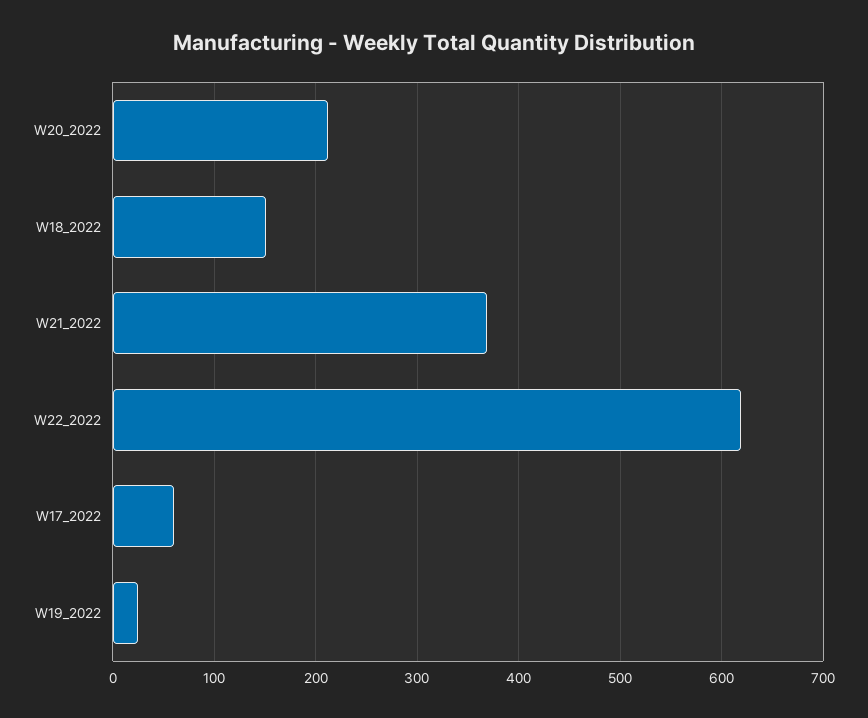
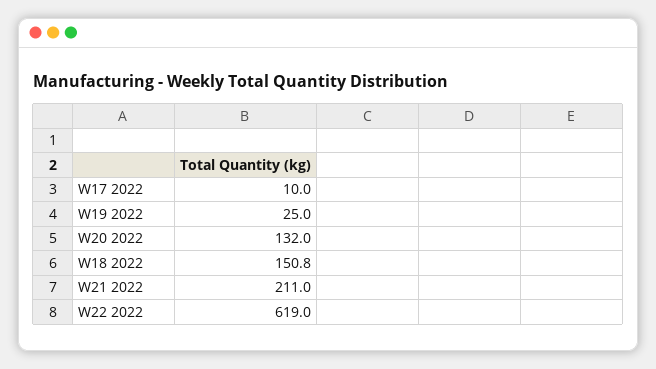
  {
-   "W20_2022": 210,
+   "W20_2022": 132,
    "W18_2022": 150.8,
-   "W21_2022": 370,
+   "W21_2022": 211,
    "W22_2022": 619,
-   "W17_2022": 60,
+   "W17_2022": 10,
    "W19_2022": 25
  }

